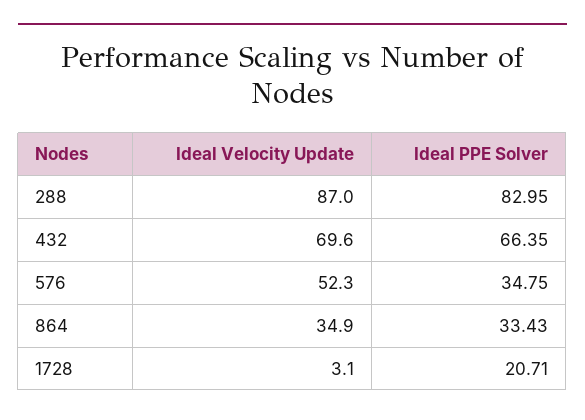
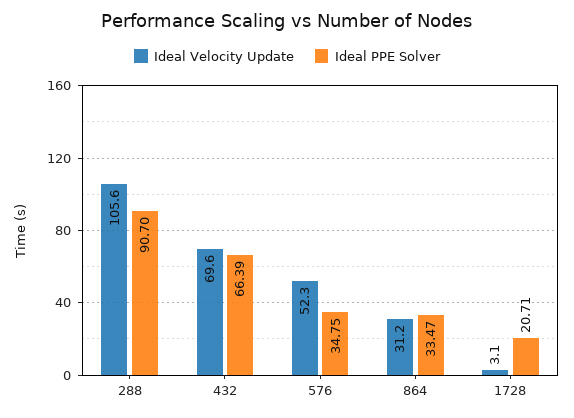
  {
    "Ideal Velocity Update": {
-     "288": 87,
+     "288": 105.6,
      "432": 69.6,
      "576": 52.3,
-     "864": 34.9,
+     "864": 31.2,
      "1728": 3.1
    },
    "Ideal PPE Solver": {
-     "288": 82.95,
+     "288": 90.7,
-     "432": 66.35,
+     "432": 66.39,
      "576": 34.75,
-     "864": 33.43,
+     "864": 33.47,
      "1728": 20.71
    }
  }

